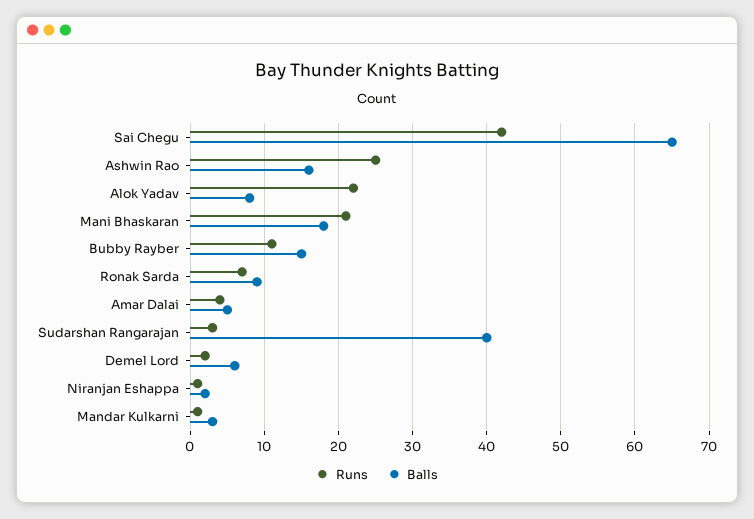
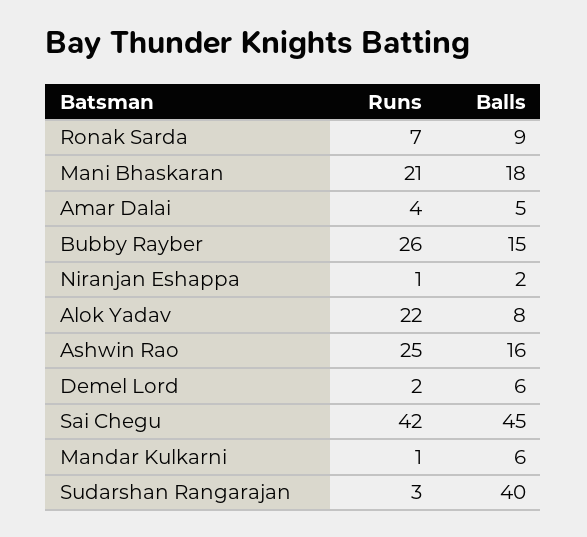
  {
    "Runs": {
      "Sai Chegu": 42,
      "Ashwin Rao": 25,
      "Alok Yadav": 22,
      "Mani Bhaskaran": 21,
-     "Bubby Rayber": 11,
+     "Bubby Rayber": 26,
      "Ronak Sarda": 7,
      "Amar Dalai": 4,
      "Sudarshan Rangarajan": 3,
      "Demel Lord": 2,
      "Niranjan Eshappa": 1,
      "Mandar Kulkarni": 1
    },
    "Balls": {
-     "Sai Chegu": 65,
+     "Sai Chegu": 45,
      "Ashwin Rao": 16,
      "Alok Yadav": 8,
      "Mani Bhaskaran": 18,
      "Bubby Rayber": 15,
      "Ronak Sarda": 9,
      "Amar Dalai": 5,
      "Sudarshan Rangarajan": 40,
      "Demel Lord": 6,
      "Niranjan Eshappa": 2,
-     "Mandar Kulkarni": 3
+     "Mandar Kulkarni": 6
    }
  }

